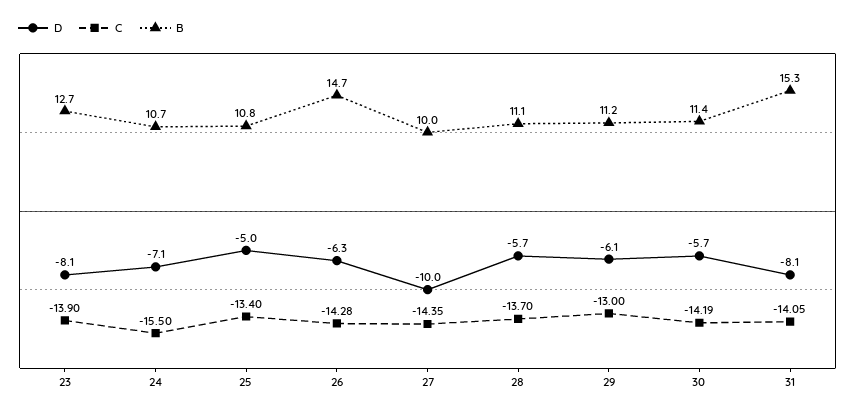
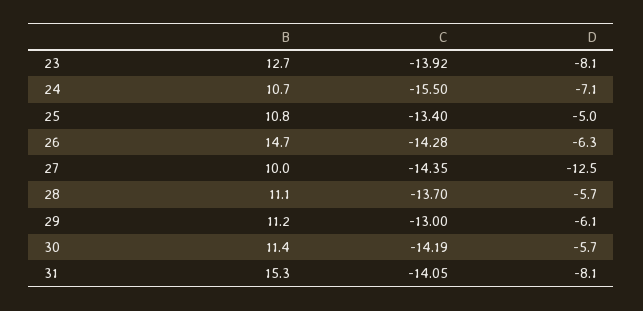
  {
    "D": {
      "23": -8.1,
      "24": -7.1,
      "25": -5,
      "26": -6.3,
-     "27": -10,
+     "27": -12.5,
      "28": -5.7,
      "29": -6.1,
      "30": -5.7,
      "31": -8.1
    },
    "C": {
-     "23": -13.9,
+     "23": -13.92,
      "24": -15.5,
      "25": -13.4,
      "26": -14.28,
      "27": -14.35,
      "28": -13.7,
      "29": -13,
      "30": -14.19,
      "31": -14.05
    },
    "B": {
      "23": 12.7,
      "24": 10.7,
      "25": 10.8,
      "26": 14.7,
      "27": 10,
      "28": 11.1,
      "29": 11.2,
      "30": 11.4,
      "31": 15.3
    }
  }

